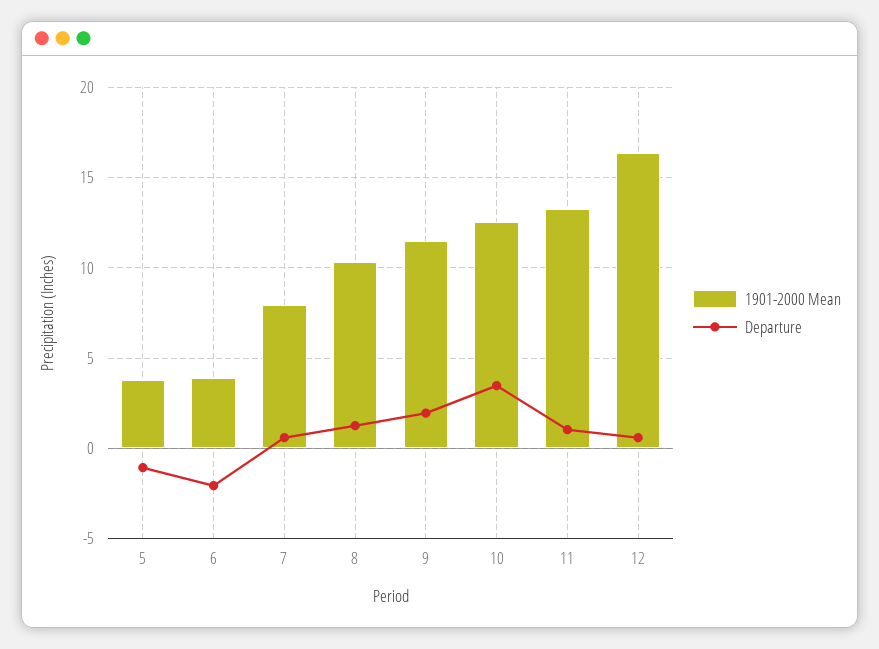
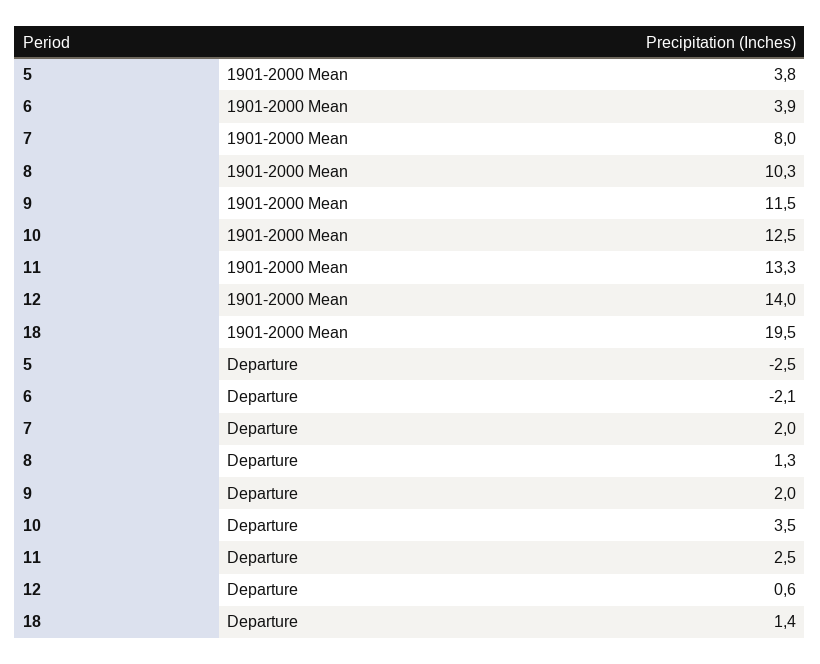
  {
    "1901-2000 Mean": {
      "5": 3.8,
      "6": 3.9,
      "7": 8,
      "8": 10.3,
      "9": 11.5,
      "10": 12.5,
      "11": 13.3,
-     "12": 16.5
+     "12": 14,
+     "18": 19.5
    },
    "Departure": {
-     "5": -1,
+     "5": -2.5,
      "6": -2.1,
-     "7": 0.5,
+     "7": 2,
      "8": 1.3,
      "9": 2,
      "10": 3.5,
-     "11": 1,
+     "11": 2.5,
-     "12": 0.6
+     "12": 0.6,
+     "18": 1.4
    }
  }

